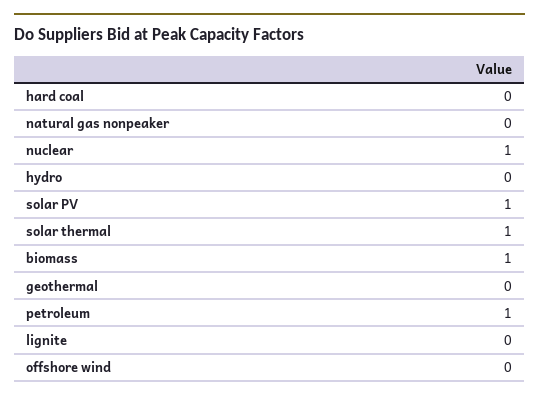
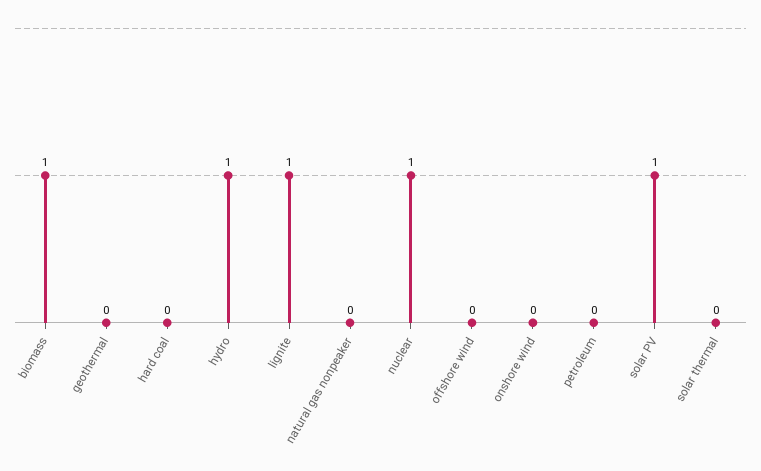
  {
    "hard coal": 0,
    "natural gas nonpeaker": 0,
    "nuclear": 1,
-   "hydro": 0,
+   "hydro": 1,
    "solar PV": 1,
-   "solar thermal": 1,
+   "solar thermal": 0,
    "biomass": 1,
    "geothermal": 0,
-   "petroleum": 1,
+   "petroleum": 0,
-   "lignite": 0,
+   "lignite": 1,
-   "offshore wind": 0
+   "offshore wind": 0,
+   "onshore wind": 0
  }

